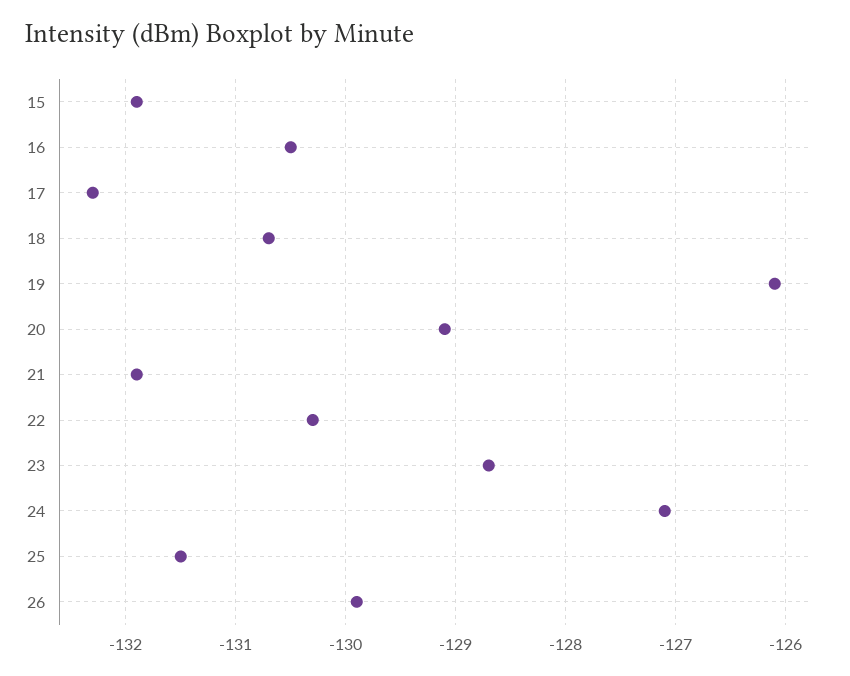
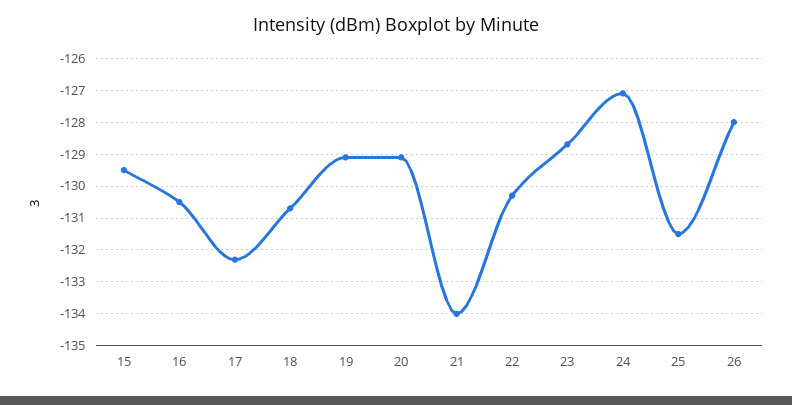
  {
-   "15": -131.9,
+   "15": -129.5,
    "16": -130.5,
    "17": -132.3,
    "18": -130.7,
-   "19": -126.1,
+   "19": -129,
    "20": -129.1,
-   "21": -131.9,
+   "21": -134,
    "22": -130.3,
    "23": -128.7,
    "24": -127.1,
    "25": -131.5,
-   "26": -129.9
+   "26": -128
  }

